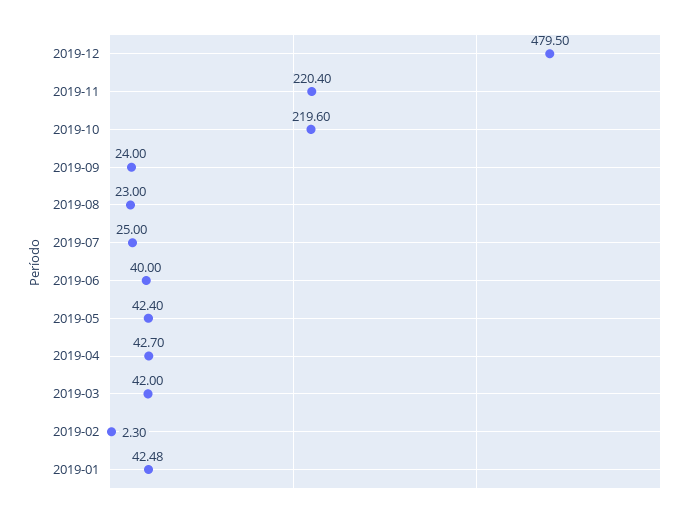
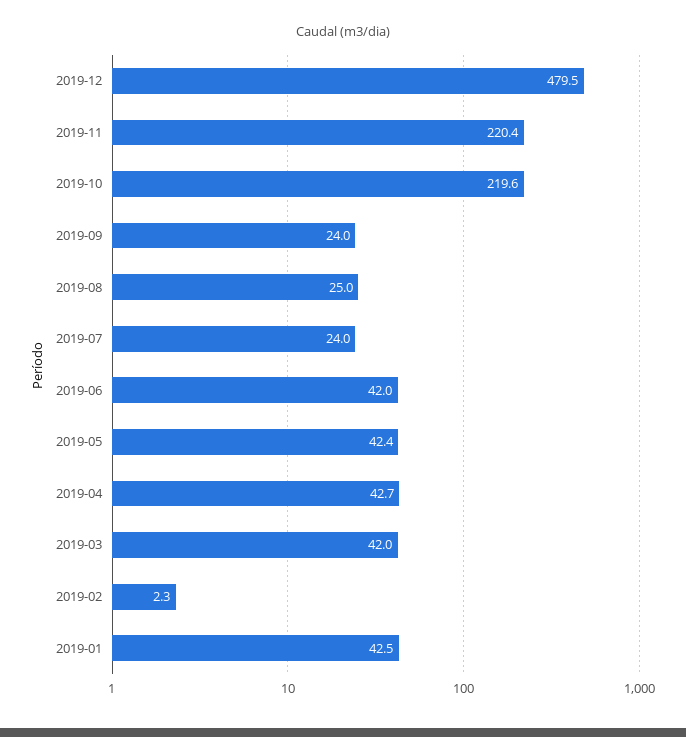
  {
    "2019-12": 479.5,
    "2019-11": 220.4,
    "2019-10": 219.6,
    "2019-09": 24,
-   "2019-08": 23,
+   "2019-08": 25,
-   "2019-07": 25,
+   "2019-07": 24,
-   "2019-06": 40,
+   "2019-06": 42,
    "2019-05": 42.4,
    "2019-04": 42.7,
    "2019-03": 42,
    "2019-02": 2.3,
    "2019-01": 42.48
  }

